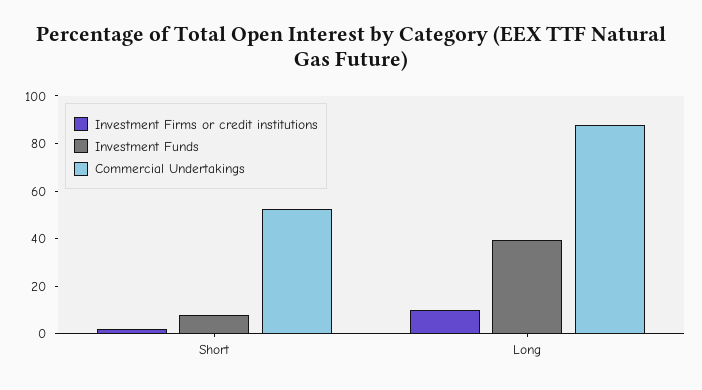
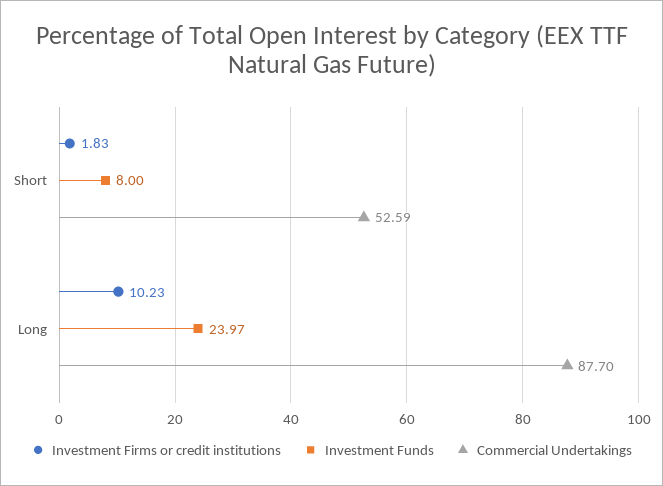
  {
    "Investment Firms or credit institutions": {
      "Short": 1.83,
      "Long": 10.23
    },
    "Investment Funds": {
      "Short": 8,
-     "Long": 40
+     "Long": 23.97
    },
    "Commercial Undertakings": {
      "Short": 52.59,
      "Long": 87.7
    }
  }

